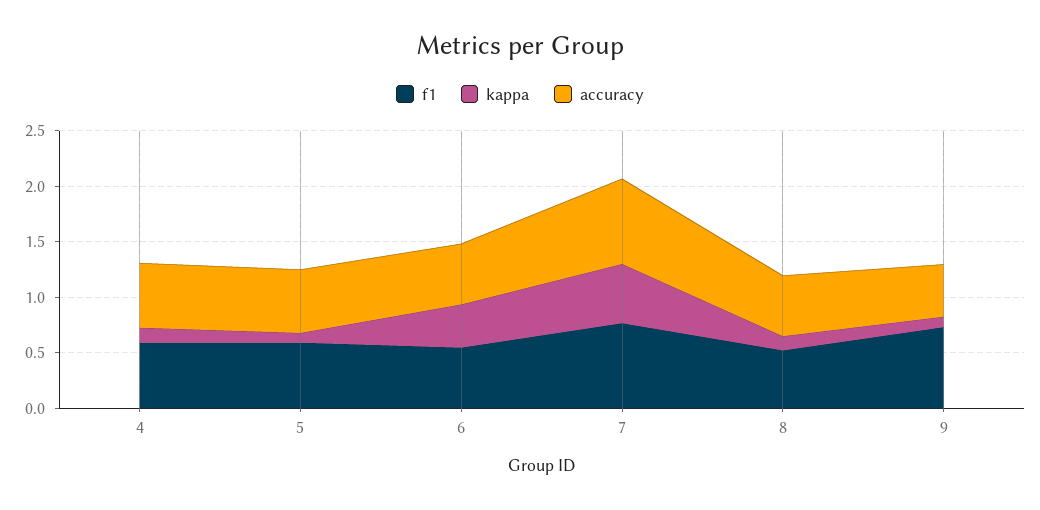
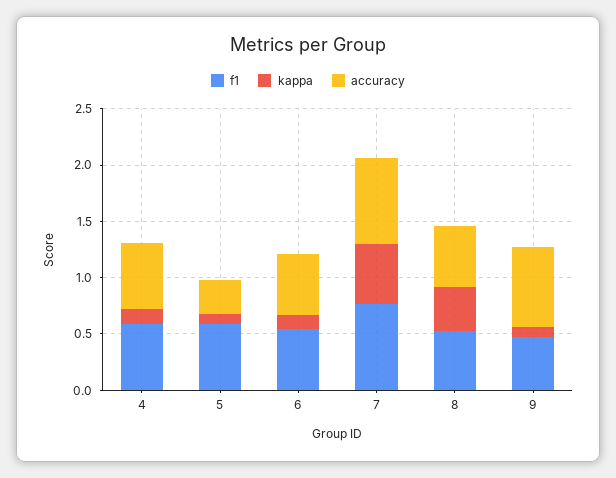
  {
    "f1": {
      "4": 0.6,
      "5": 0.6,
      "6": 0.5,
      "7": 0.8,
      "8": 0.5,
-     "9": 0.7
+     "9": 0.5
    },
    "kappa": {
      "4": 0.1,
      "5": 0.1,
-     "6": 0.4,
+     "6": 0.1,
      "7": 0.5,
-     "8": 0.1,
+     "8": 0.4,
      "9": 0.1
    },
    "accuracy": {
      "4": 0.6,
-     "5": 0.6,
+     "5": 0.3,
      "6": 0.5,
      "7": 0.8,
      "8": 0.5,
-     "9": 0.5
+     "9": 0.7
    }
  }

